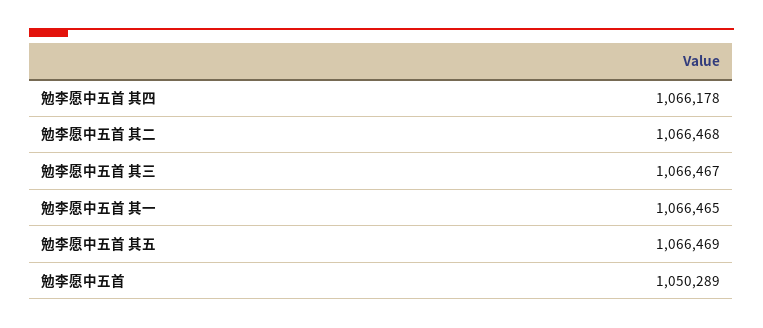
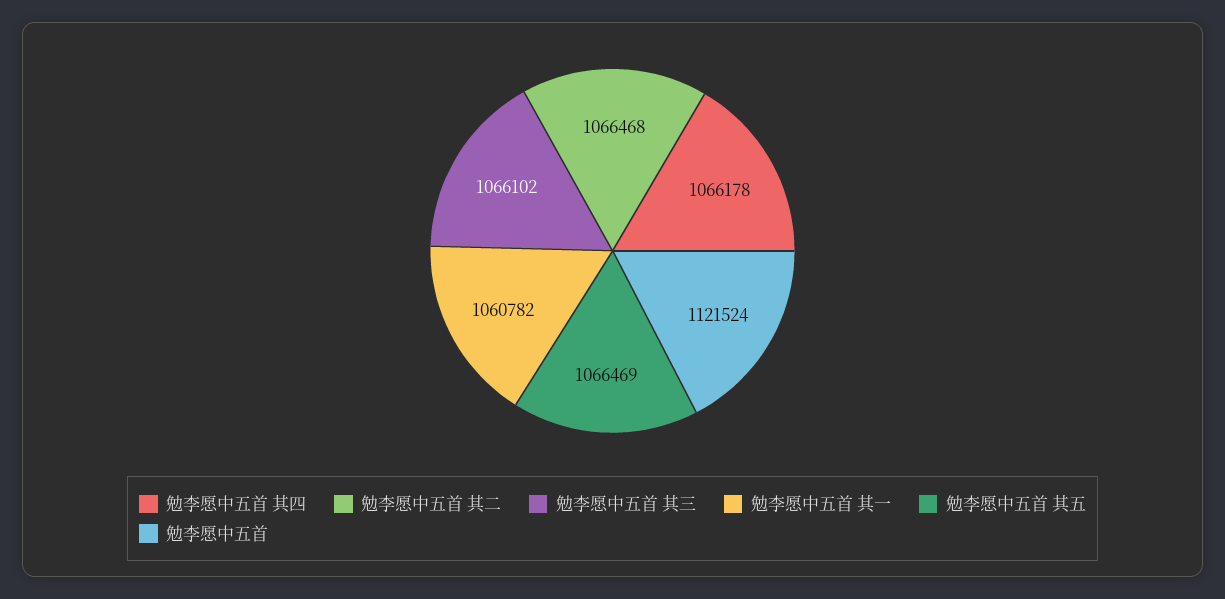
  {
    "勉李愿中五首 其四": 1066178,
    "勉李愿中五首 其二": 1066468,
-   "勉李愿中五首 其三": 1066467,
+   "勉李愿中五首 其三": 1066102,
-   "勉李愿中五首 其一": 1066465,
+   "勉李愿中五首 其一": 1060782,
    "勉李愿中五首 其五": 1066469,
-   "勉李愿中五首": 1050289
+   "勉李愿中五首": 1121524
  }

